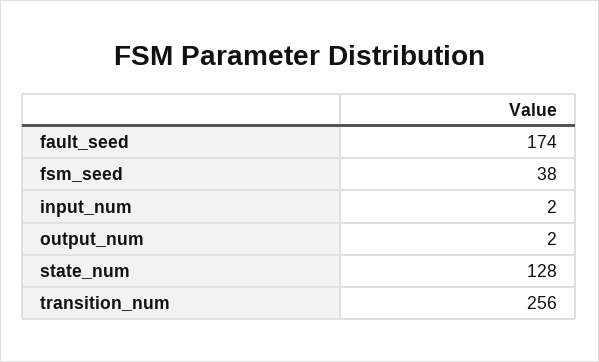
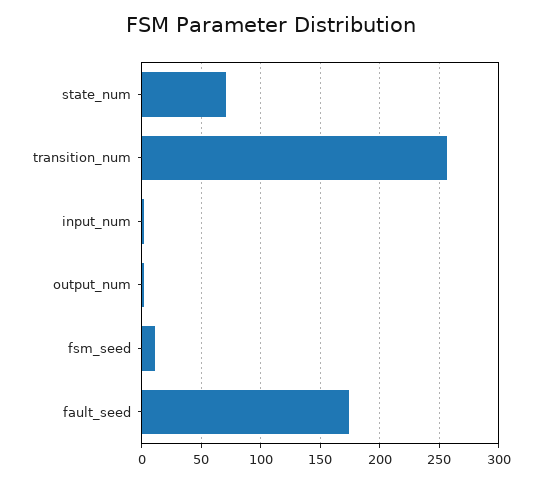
  {
    "fault_seed": 174,
-   "fsm_seed": 38,
+   "fsm_seed": 10,
    "input_num": 2,
    "output_num": 2,
-   "state_num": 128,
+   "state_num": 70,
    "transition_num": 256
  }

